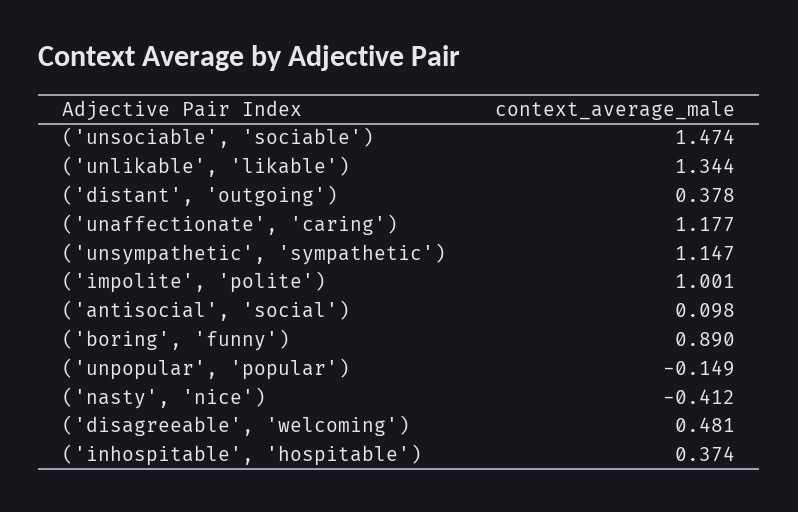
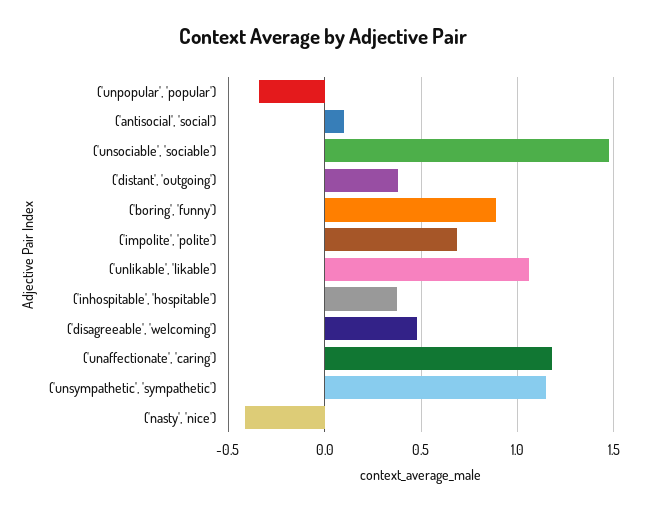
  {
    "('unsociable', 'sociable')": 1.474,
-   "('unlikable', 'likable')": 1.344,
+   "('unlikable', 'likable')": 1.05,
    "('distant', 'outgoing')": 0.378,
    "('unaffectionate', 'caring')": 1.177,
    "('unsympathetic', 'sympathetic')": 1.147,
-   "('impolite', 'polite')": 1.001,
+   "('impolite', 'polite')": 0.7,
    "('antisocial', 'social')": 0.098,
    "('boring', 'funny')": 0.89,
-   "('unpopular', 'popular')": -0.149,
+   "('unpopular', 'popular')": -0.35,
    "('nasty', 'nice')": -0.412,
    "('disagreeable', 'welcoming')": 0.481,
    "('inhospitable', 'hospitable')": 0.374
  }

